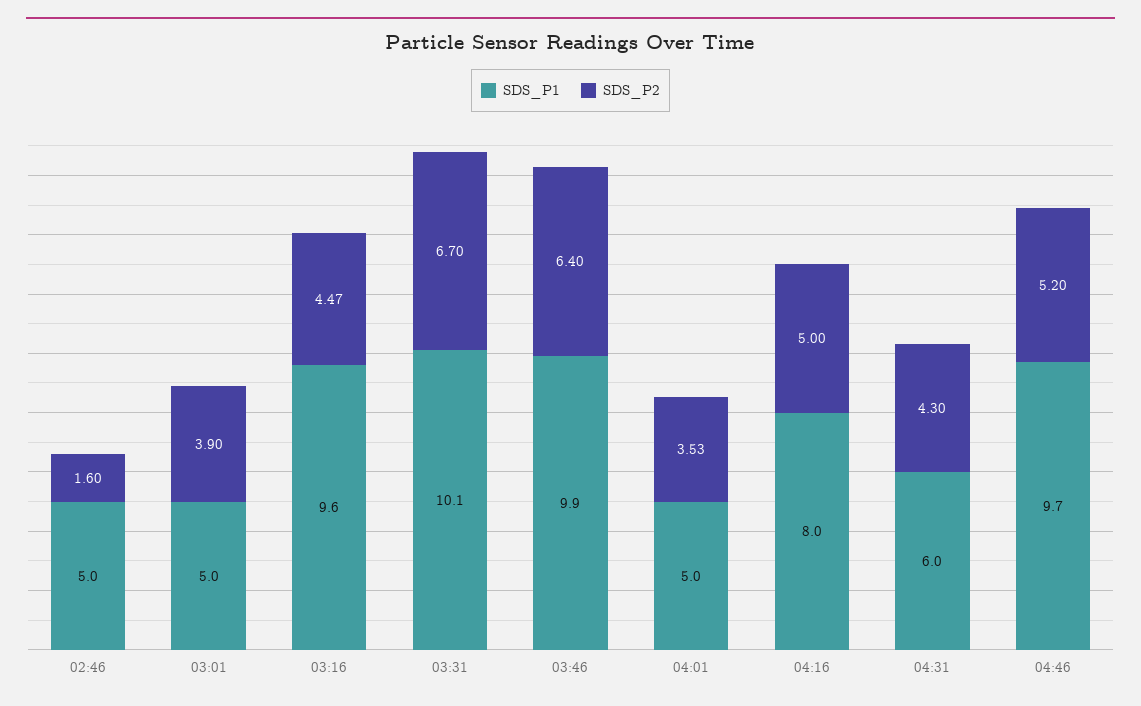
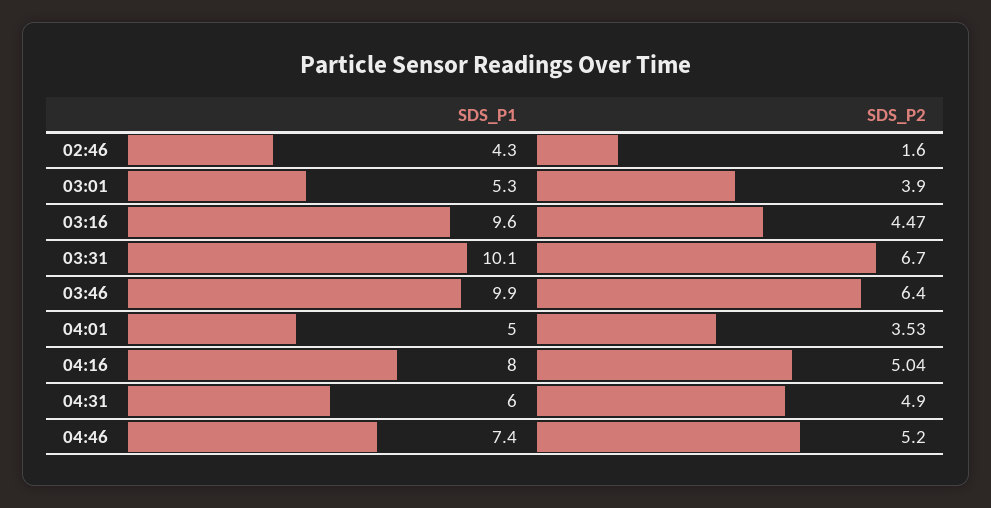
  {
    "SDS_P1": {
-     "02:46": 5,
+     "02:46": 4.3,
-     "03:01": 5,
+     "03:01": 5.3,
      "03:16": 9.6,
      "03:31": 10.1,
      "03:46": 9.9,
      "04:01": 5,
      "04:16": 8,
      "04:31": 6,
-     "04:46": 9.7
+     "04:46": 7.4
    },
    "SDS_P2": {
      "02:46": 1.6,
      "03:01": 3.9,
      "03:16": 4.47,
      "03:31": 6.7,
      "03:46": 6.4,
      "04:01": 3.53,
-     "04:16": 5,
+     "04:16": 5.04,
-     "04:31": 4.3,
+     "04:31": 4.9,
      "04:46": 5.2
    }
  }

